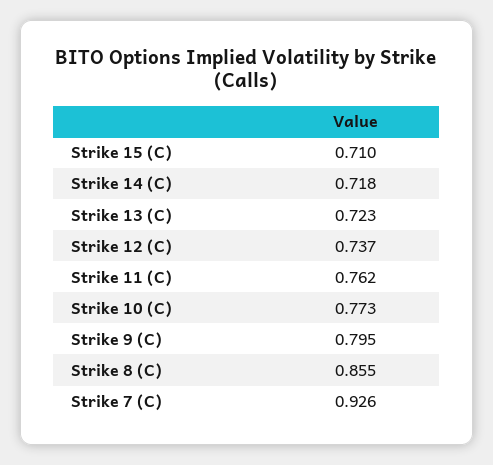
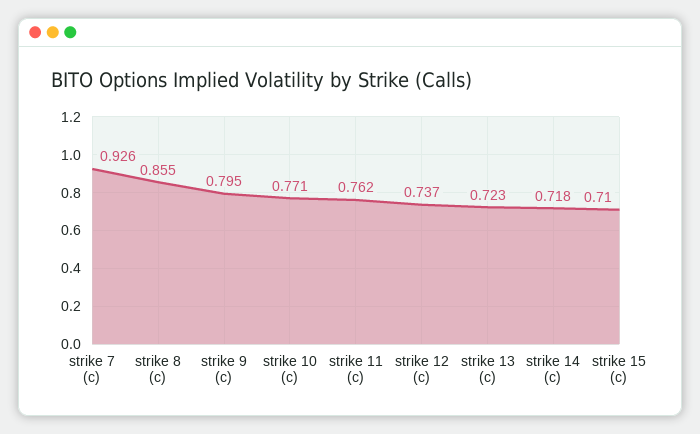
  {
    "Strike 15 (C)": 0.71,
    "Strike 14 (C)": 0.718,
    "Strike 13 (C)": 0.723,
    "Strike 12 (C)": 0.737,
    "Strike 11 (C)": 0.762,
-   "Strike 10 (C)": 0.773,
+   "Strike 10 (C)": 0.771,
    "Strike 9 (C)": 0.795,
    "Strike 8 (C)": 0.855,
    "Strike 7 (C)": 0.926
  }

